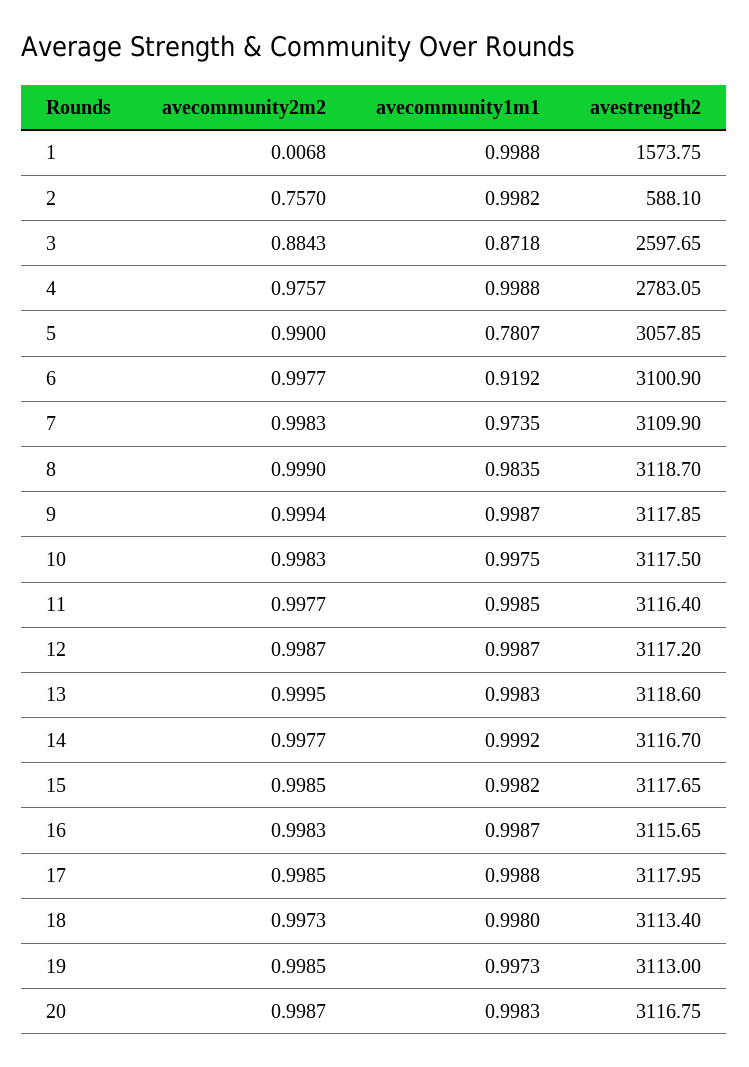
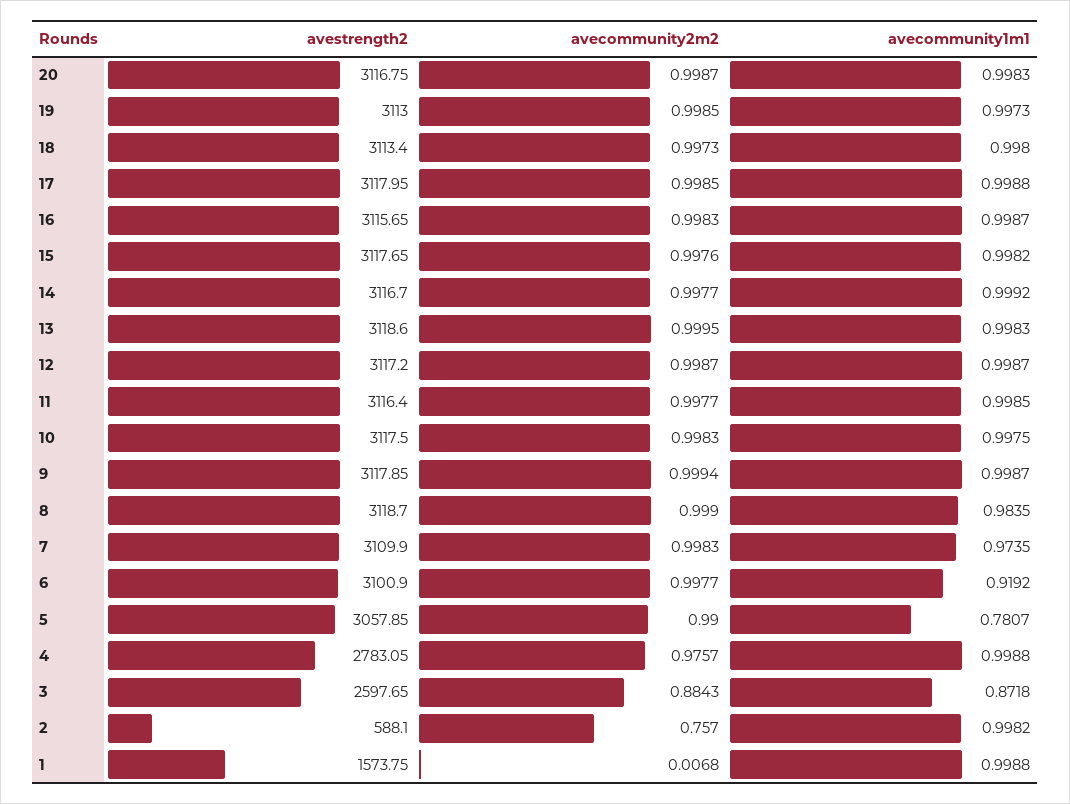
  {
    "avecommunity2m2": {
      "1": 0.0068,
      "2": 0.757,
      "3": 0.8843,
      "4": 0.9757,
      "5": 0.99,
      "6": 0.9977,
      "7": 0.9983,
      "8": 0.999,
      "9": 0.9994,
      "10": 0.9983,
      "11": 0.9977,
      "12": 0.9987,
      "13": 0.9995,
      "14": 0.9977,
-     "15": 0.9985,
+     "15": 0.9976,
      "16": 0.9983,
      "17": 0.9985,
      "18": 0.9973,
      "19": 0.9985,
      "20": 0.9987
    },
    "avecommunity1m1": {
      "1": 0.9988,
      "2": 0.9982,
      "3": 0.8718,
      "4": 0.9988,
      "5": 0.7807,
      "6": 0.9192,
      "7": 0.9735,
      "8": 0.9835,
      "9": 0.9987,
      "10": 0.9975,
      "11": 0.9985,
      "12": 0.9987,
      "13": 0.9983,
      "14": 0.9992,
      "15": 0.9982,
      "16": 0.9987,
      "17": 0.9988,
      "18": 0.998,
      "19": 0.9973,
      "20": 0.9983
    },
    "avestrength2": {
      "1": 1573.75,
      "2": 588.1,
      "3": 2597.65,
      "4": 2783.05,
      "5": 3057.85,
      "6": 3100.9,
      "7": 3109.9,
      "8": 3118.7,
      "9": 3117.85,
      "10": 3117.5,
      "11": 3116.4,
      "12": 3117.2,
      "13": 3118.6,
      "14": 3116.7,
      "15": 3117.65,
      "16": 3115.65,
      "17": 3117.95,
      "18": 3113.4,
      "19": 3113,
      "20": 3116.75
    }
  }

